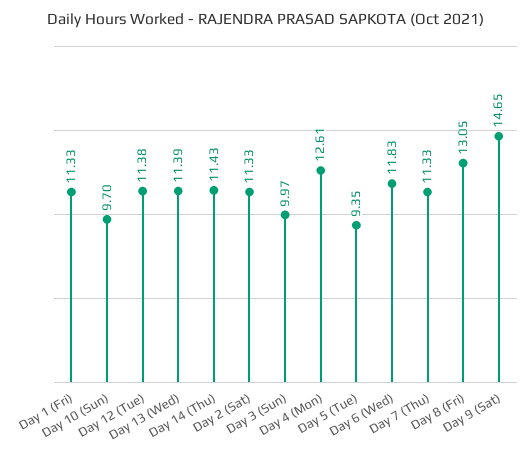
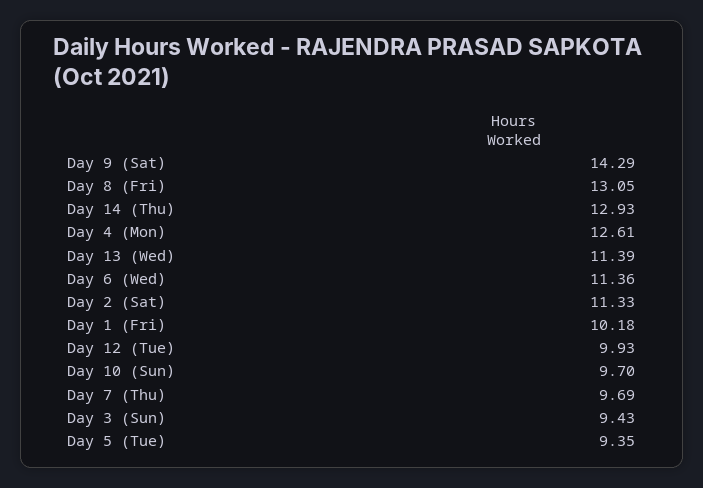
  {
-   "Day 1 (Fri)": 11.33,
+   "Day 1 (Fri)": 10.18,
    "Day 10 (Sun)": 9.7,
-   "Day 12 (Tue)": 11.38,
+   "Day 12 (Tue)": 9.93,
    "Day 13 (Wed)": 11.39,
-   "Day 14 (Thu)": 11.43,
+   "Day 14 (Thu)": 12.93,
    "Day 2 (Sat)": 11.33,
-   "Day 3 (Sun)": 9.97,
+   "Day 3 (Sun)": 9.43,
    "Day 4 (Mon)": 12.61,
    "Day 5 (Tue)": 9.35,
-   "Day 6 (Wed)": 11.83,
+   "Day 6 (Wed)": 11.36,
-   "Day 7 (Thu)": 11.33,
+   "Day 7 (Thu)": 9.69,
    "Day 8 (Fri)": 13.05,
-   "Day 9 (Sat)": 14.65
+   "Day 9 (Sat)": 14.29
  }

